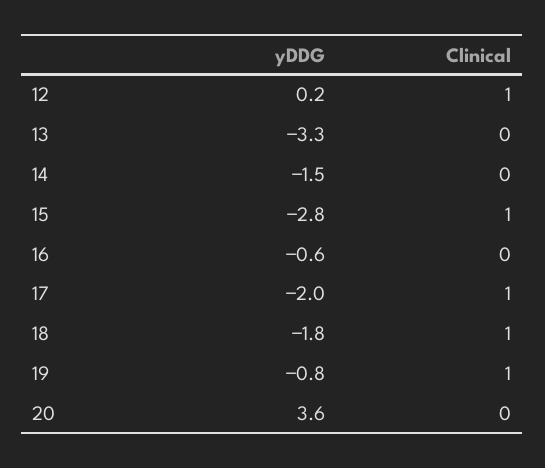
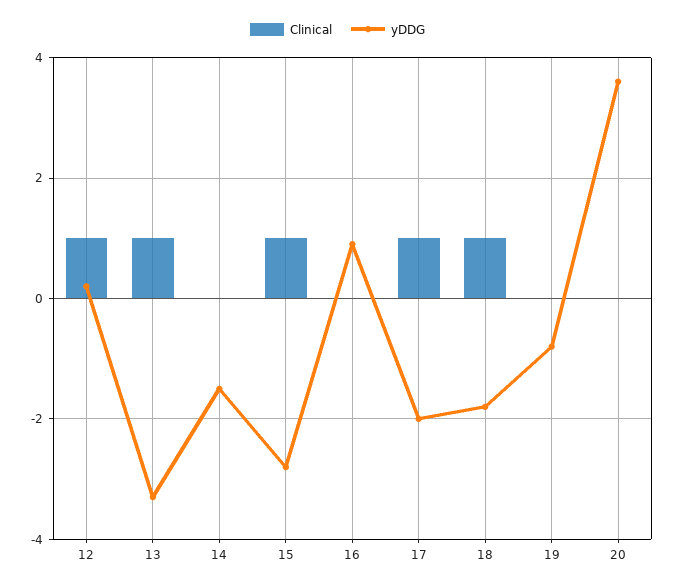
  {
    "yDDG": {
      "12": 0.2,
      "13": -3.3,
      "14": -1.5,
      "15": -2.8,
-     "16": -0.6,
+     "16": 1,
      "17": -2,
      "18": -1.8,
      "19": -0.8,
      "20": 3.6
    },
    "Clinical": {
      "12": 1,
-     "13": 0,
+     "13": 1,
      "14": 0,
      "15": 1,
      "16": 0,
      "17": 1,
      "18": 1,
-     "19": 1,
+     "19": 0,
      "20": 0
    }
  }

